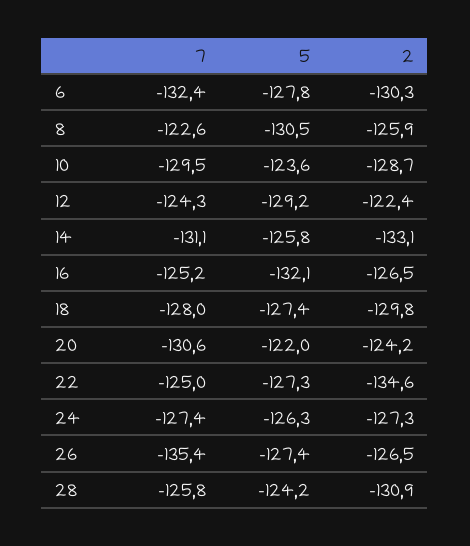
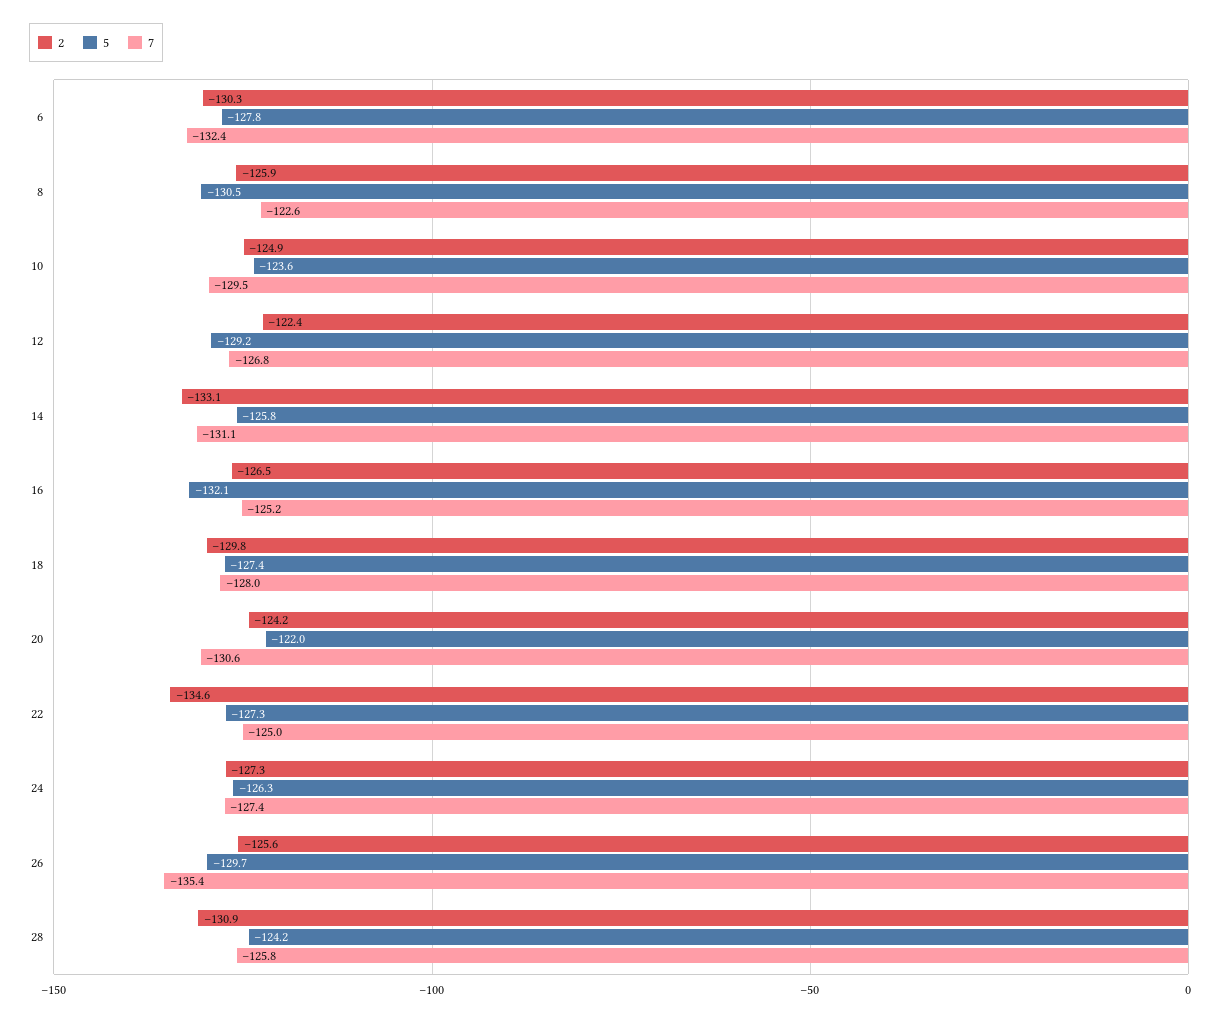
  {
    "7": {
      "6": -132.4,
      "8": -122.6,
      "10": -129.5,
-     "12": -124.3,
+     "12": -126.8,
      "14": -131.1,
      "16": -125.2,
      "18": -128,
      "20": -130.6,
      "22": -125,
      "24": -127.4,
      "26": -135.4,
      "28": -125.8
    },
    "5": {
      "6": -127.8,
      "8": -130.5,
      "10": -123.6,
      "12": -129.2,
      "14": -125.8,
      "16": -132.1,
      "18": -127.4,
      "20": -122,
      "22": -127.3,
      "24": -126.3,
-     "26": -127.4,
+     "26": -129.7,
      "28": -124.2
    },
    "2": {
      "6": -130.3,
      "8": -125.9,
-     "10": -128.7,
+     "10": -124.9,
      "12": -122.4,
      "14": -133.1,
      "16": -126.5,
      "18": -129.8,
      "20": -124.2,
      "22": -134.6,
      "24": -127.3,
-     "26": -126.5,
+     "26": -125.6,
      "28": -130.9
    }
  }

